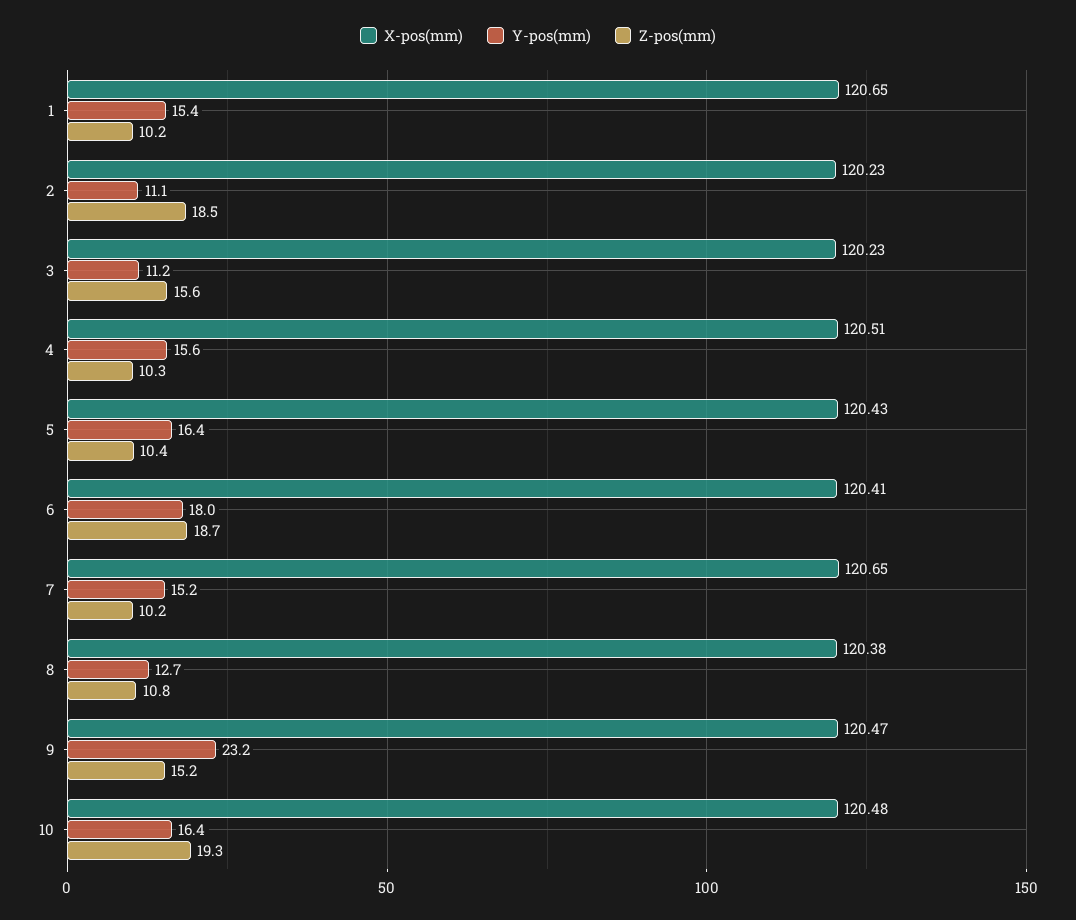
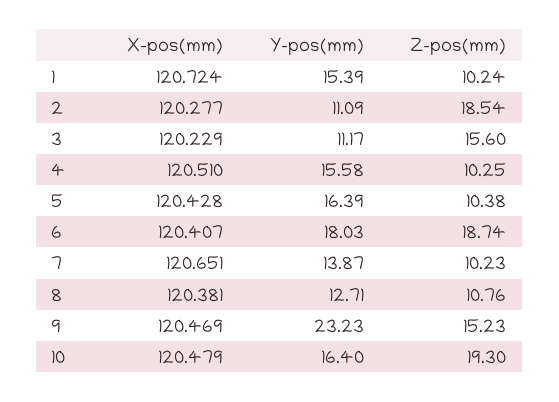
  {
    "X-pos(mm)": {
-     "1": 120.65,
+     "1": 120.724,
-     "2": 120.23,
+     "2": 120.277,
      "3": 120.229,
      "4": 120.51,
      "5": 120.428,
      "6": 120.407,
      "7": 120.651,
      "8": 120.381,
      "9": 120.469,
      "10": 120.479
    },
    "Y-pos(mm)": {
      "1": 15.39,
      "2": 11.09,
      "3": 11.17,
      "4": 15.58,
      "5": 16.39,
      "6": 18.03,
-     "7": 15.2,
+     "7": 13.87,
      "8": 12.71,
      "9": 23.23,
      "10": 16.4
    },
    "Z-pos(mm)": {
      "1": 10.24,
      "2": 18.54,
      "3": 15.6,
      "4": 10.25,
      "5": 10.38,
      "6": 18.74,
      "7": 10.23,
      "8": 10.76,
      "9": 15.23,
      "10": 19.3
    }
  }

